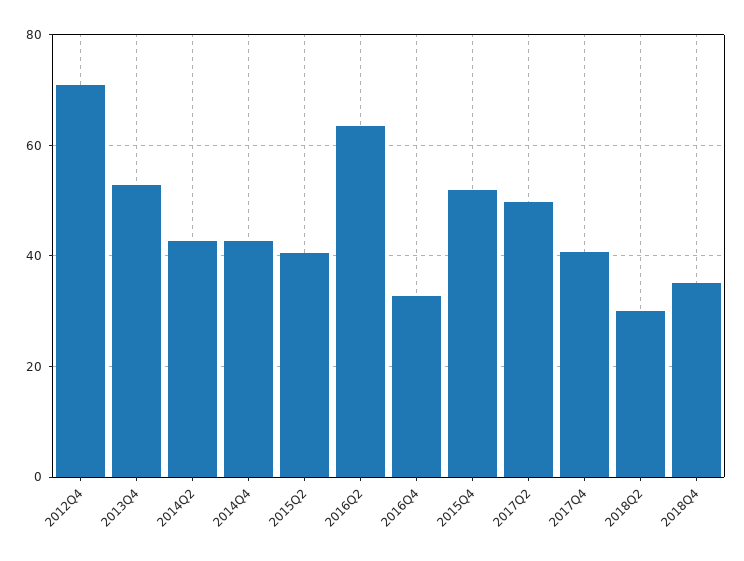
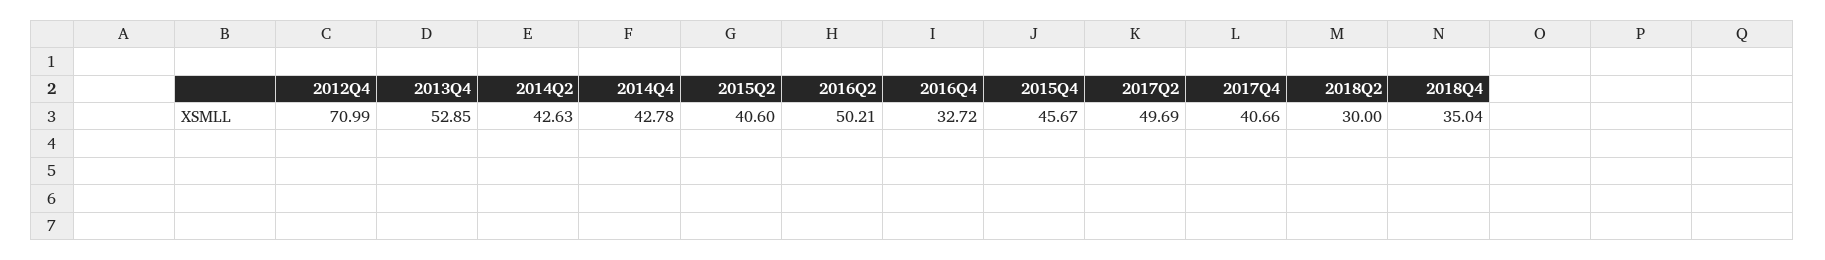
  {
    "2012Q4": 70.99,
    "2013Q4": 52.85,
    "2014Q2": 42.63,
    "2014Q4": 42.78,
    "2015Q2": 40.6,
-   "2016Q2": 64,
+   "2016Q2": 50.21,
    "2016Q4": 32.72,
-   "2015Q4": 52,
+   "2015Q4": 45.67,
    "2017Q2": 49.69,
    "2017Q4": 40.66,
    "2018Q2": 30,
    "2018Q4": 35.04
  }

